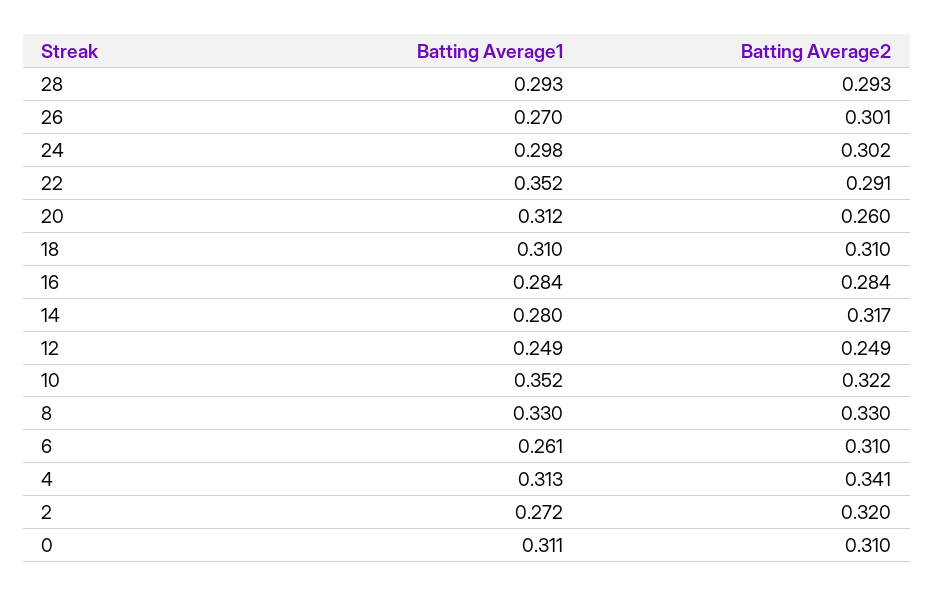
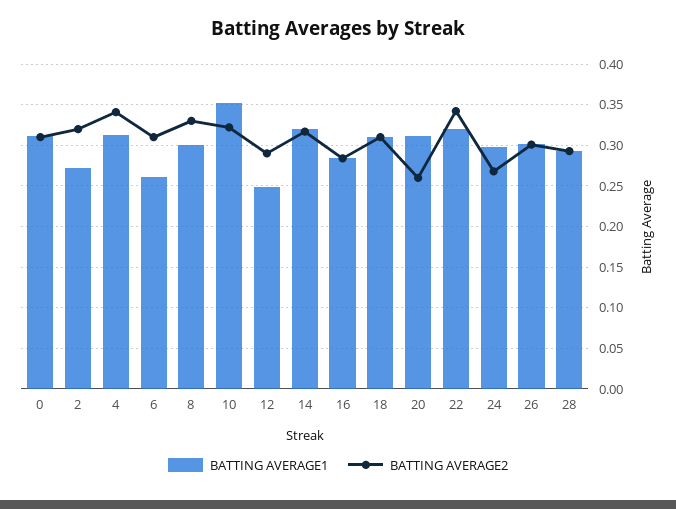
  {
    "Batting Average1": {
      "28": 0.293,
-     "26": 0.27,
+     "26": 0.3,
      "24": 0.298,
-     "22": 0.352,
+     "22": 0.32,
      "20": 0.312,
      "18": 0.31,
      "16": 0.284,
-     "14": 0.28,
+     "14": 0.32,
      "12": 0.249,
      "10": 0.352,
-     "8": 0.33,
+     "8": 0.3,
      "6": 0.261,
      "4": 0.313,
      "2": 0.272,
      "0": 0.311
    },
    "Batting Average2": {
      "28": 0.293,
      "26": 0.301,
-     "24": 0.302,
+     "24": 0.27,
-     "22": 0.291,
+     "22": 0.34,
      "20": 0.26,
      "18": 0.31,
      "16": 0.284,
      "14": 0.317,
-     "12": 0.249,
+     "12": 0.29,
      "10": 0.322,
      "8": 0.33,
      "6": 0.31,
      "4": 0.341,
      "2": 0.32,
      "0": 0.31
    }
  }

